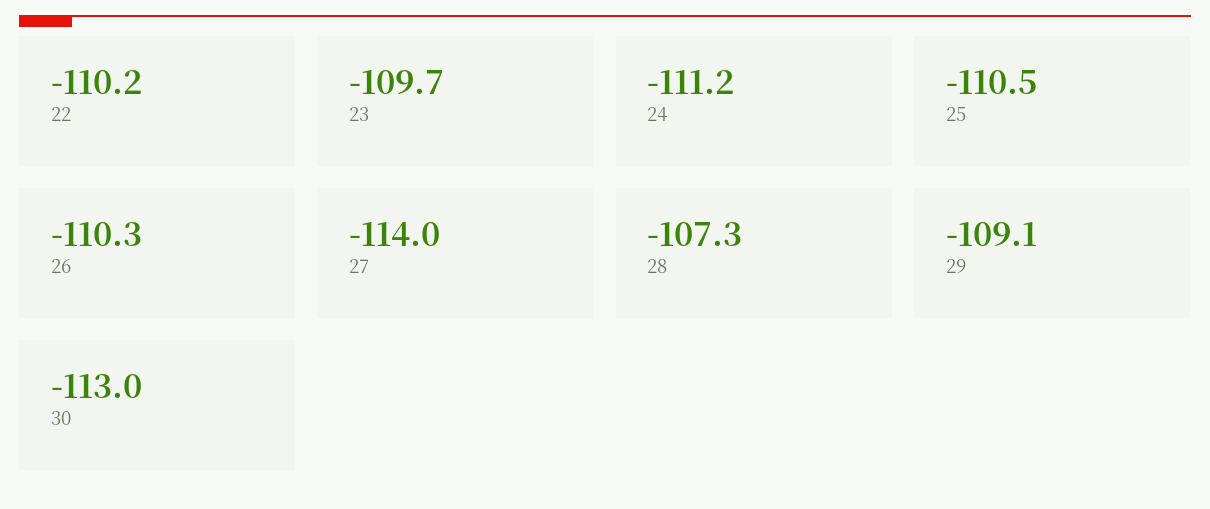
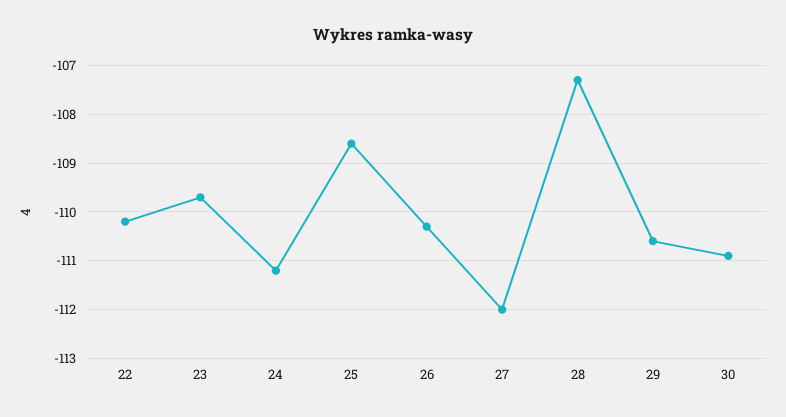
  {
    "22": -110.2,
    "23": -109.7,
    "24": -111.2,
-   "25": -110.5,
+   "25": -108.5,
    "26": -110.3,
-   "27": -114,
+   "27": -112,
    "28": -107.3,
-   "29": -109.1,
+   "29": -110.5,
-   "30": -113
+   "30": -111
  }

